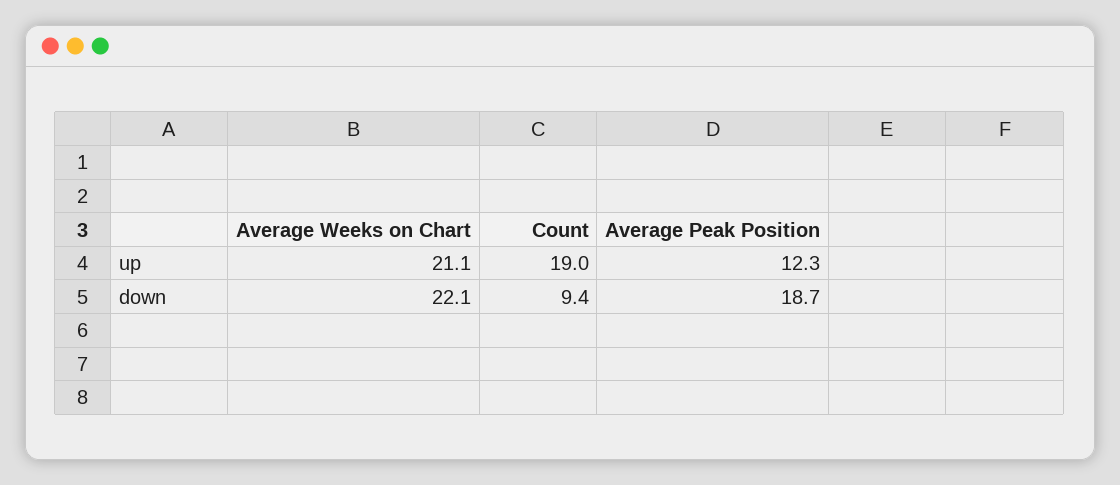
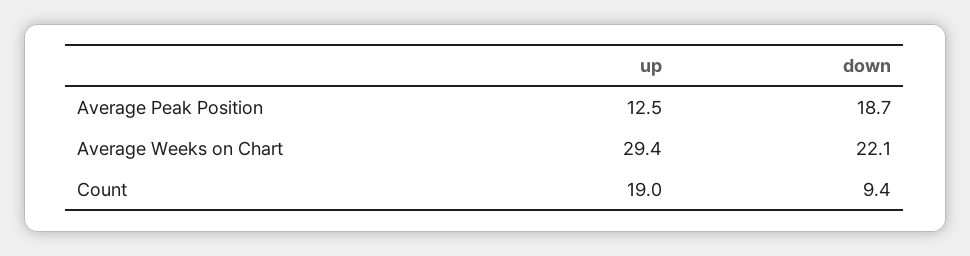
  {
    "Average Weeks on Chart": {
-     "up": 21.1,
+     "up": 29.4,
      "down": 22.1
    },
    "Count": {
      "up": 19,
      "down": 9.4
    },
    "Average Peak Position": {
-     "up": 12.3,
+     "up": 12.5,
      "down": 18.7
    }
  }

